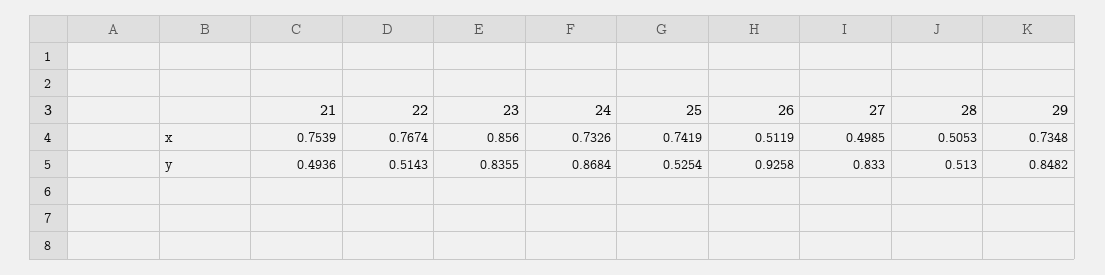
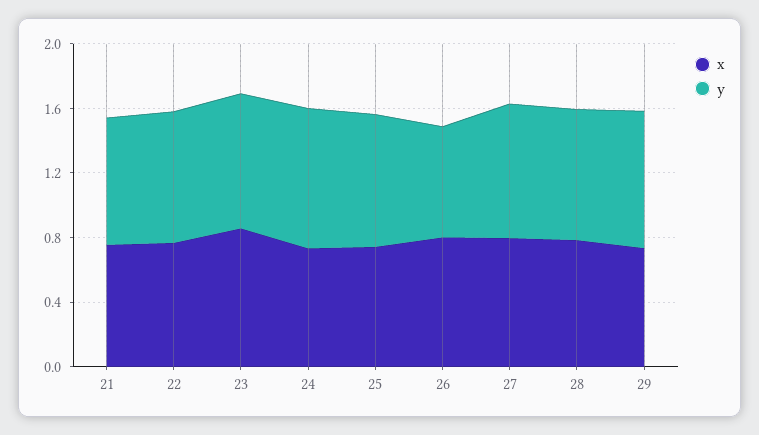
  {
    "x": {
      "21": 0.7539,
      "22": 0.7674,
      "23": 0.856,
      "24": 0.7326,
      "25": 0.7419,
-     "26": 0.5119,
+     "26": 0.8,
-     "27": 0.4985,
+     "27": 0.8,
-     "28": 0.5053,
+     "28": 0.8,
      "29": 0.7348
    },
    "y": {
-     "21": 0.4936,
+     "21": 0.8,
-     "22": 0.5143,
+     "22": 0.8,
      "23": 0.8355,
      "24": 0.8684,
-     "25": 0.5254,
+     "25": 0.8,
-     "26": 0.9258,
+     "26": 0.7,
      "27": 0.833,
-     "28": 0.513,
+     "28": 0.8,
      "29": 0.8482
    }
  }

